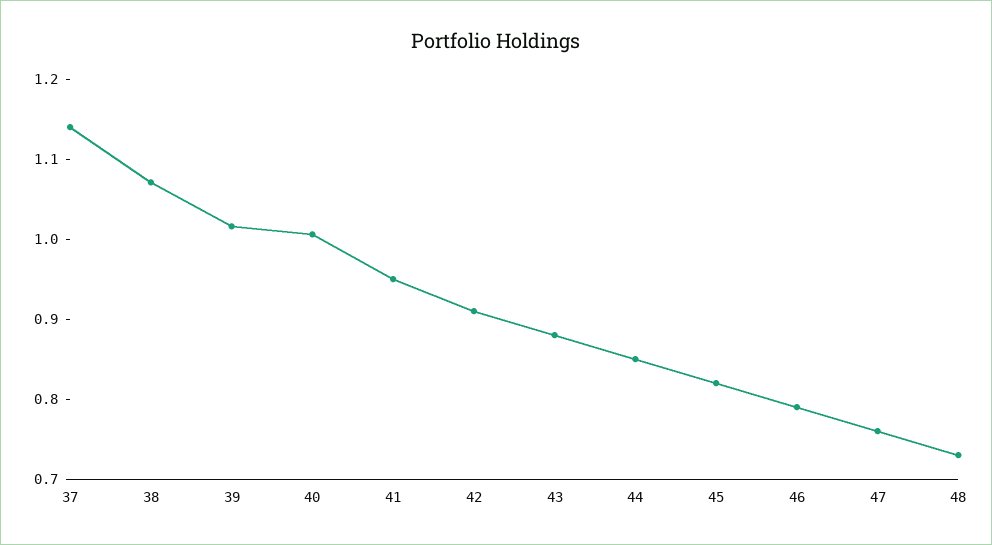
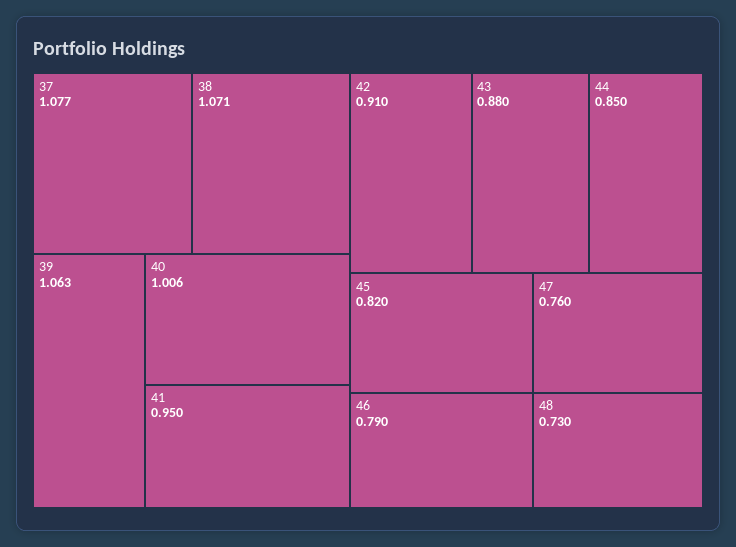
  {
-   "37": 1.14,
+   "37": 1.077,
    "38": 1.071,
-   "39": 1.02,
+   "39": 1.063,
    "40": 1.006,
    "41": 0.95,
    "42": 0.91,
    "43": 0.88,
    "44": 0.85,
    "45": 0.82,
    "46": 0.79,
    "47": 0.76,
    "48": 0.73
  }

